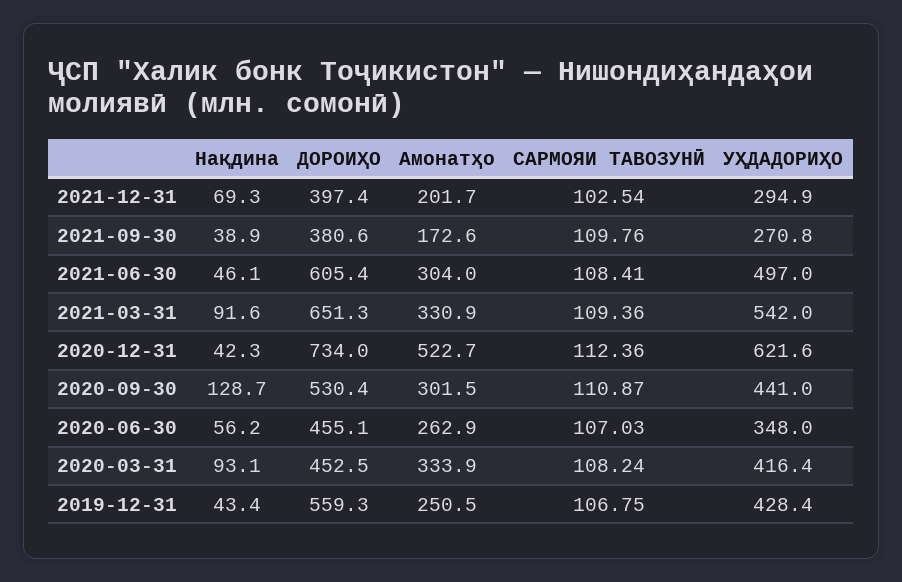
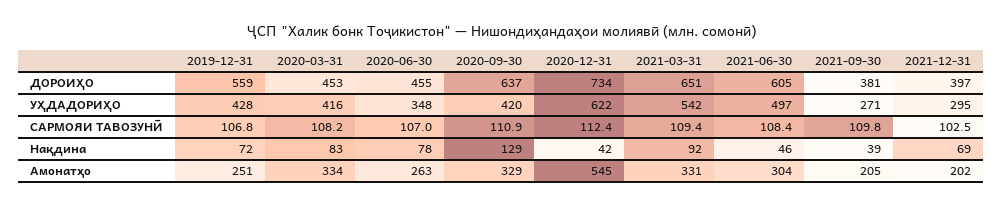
  {
    "Нақдина": {
      "2021-12-31": 69.3,
      "2021-09-30": 38.9,
      "2021-06-30": 46.1,
      "2021-03-31": 91.6,
      "2020-12-31": 42.3,
      "2020-09-30": 128.7,
-     "2020-06-30": 56.2,
+     "2020-06-30": 78,
-     "2020-03-31": 93.1,
+     "2020-03-31": 83,
-     "2019-12-31": 43.4
+     "2019-12-31": 72
    },
    "ДОРОИҲО": {
      "2021-12-31": 397.4,
      "2021-09-30": 380.6,
      "2021-06-30": 605.4,
      "2021-03-31": 651.3,
      "2020-12-31": 734,
-     "2020-09-30": 530.4,
+     "2020-09-30": 637,
      "2020-06-30": 455.1,
      "2020-03-31": 452.5,
      "2019-12-31": 559.3
    },
    "Амонатҳо": {
      "2021-12-31": 201.7,
-     "2021-09-30": 172.6,
+     "2021-09-30": 205,
      "2021-06-30": 304,
      "2021-03-31": 330.9,
-     "2020-12-31": 522.7,
+     "2020-12-31": 545,
-     "2020-09-30": 301.5,
+     "2020-09-30": 329,
      "2020-06-30": 262.9,
      "2020-03-31": 333.9,
      "2019-12-31": 250.5
    },
    "САРМОЯИ ТАВОЗУНӢ": {
      "2021-12-31": 102.54,
      "2021-09-30": 109.76,
      "2021-06-30": 108.41,
      "2021-03-31": 109.36,
      "2020-12-31": 112.36,
      "2020-09-30": 110.87,
      "2020-06-30": 107.03,
      "2020-03-31": 108.24,
      "2019-12-31": 106.75
    },
    "УҲДАДОРИҲО": {
      "2021-12-31": 294.9,
      "2021-09-30": 270.8,
      "2021-06-30": 497,
      "2021-03-31": 542,
      "2020-12-31": 621.6,
-     "2020-09-30": 441,
+     "2020-09-30": 420,
      "2020-06-30": 348,
      "2020-03-31": 416.4,
      "2019-12-31": 428.4
    }
  }

